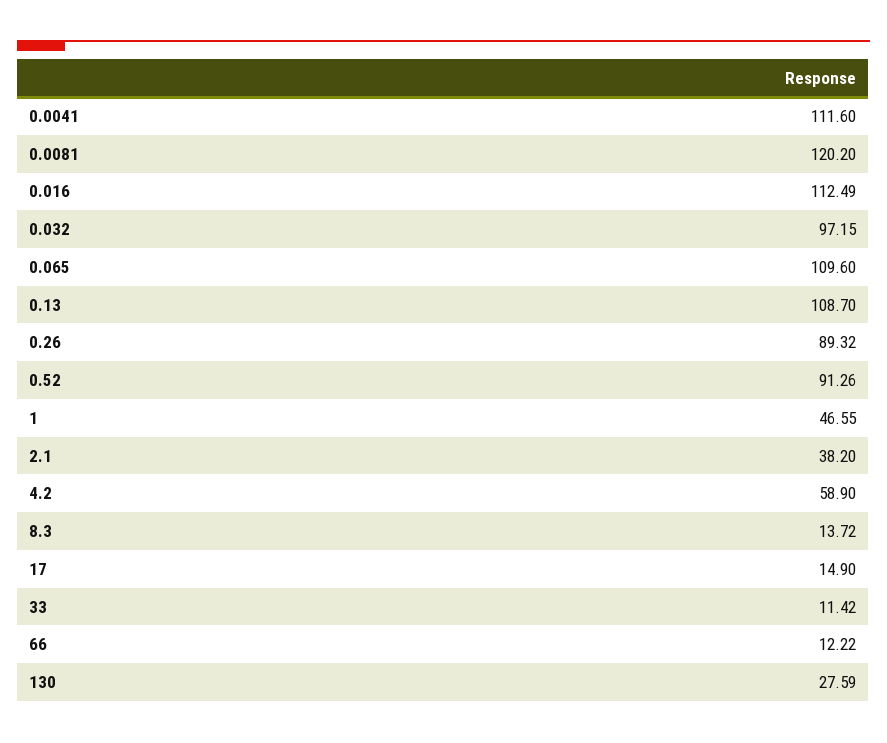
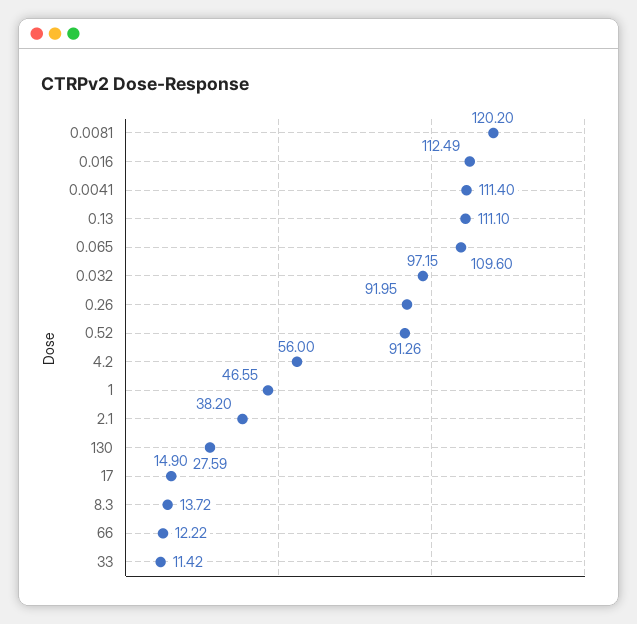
  {
-   "0.0041": 111.6,
+   "0.0041": 111.4,
    "0.0081": 120.2,
    "0.016": 112.49,
    "0.032": 97.15,
    "0.065": 109.6,
-   "0.13": 108.7,
+   "0.13": 111.1,
-   "0.26": 89.32,
+   "0.26": 91.95,
    "0.52": 91.26,
    "1": 46.55,
    "2.1": 38.2,
-   "4.2": 58.9,
+   "4.2": 56,
    "8.3": 13.72,
    "17": 14.9,
    "33": 11.42,
    "66": 12.22,
    "130": 27.59
  }

